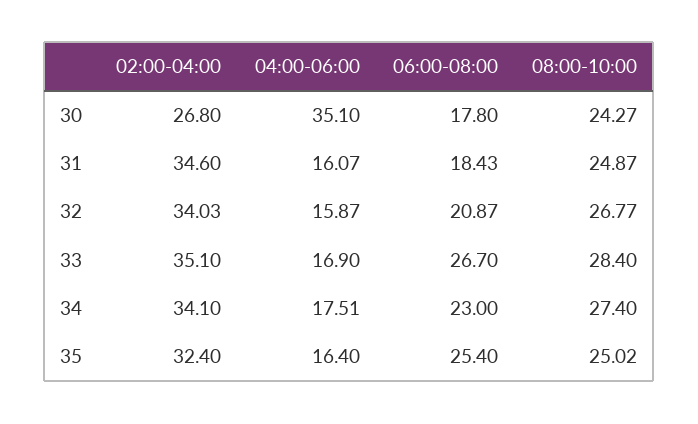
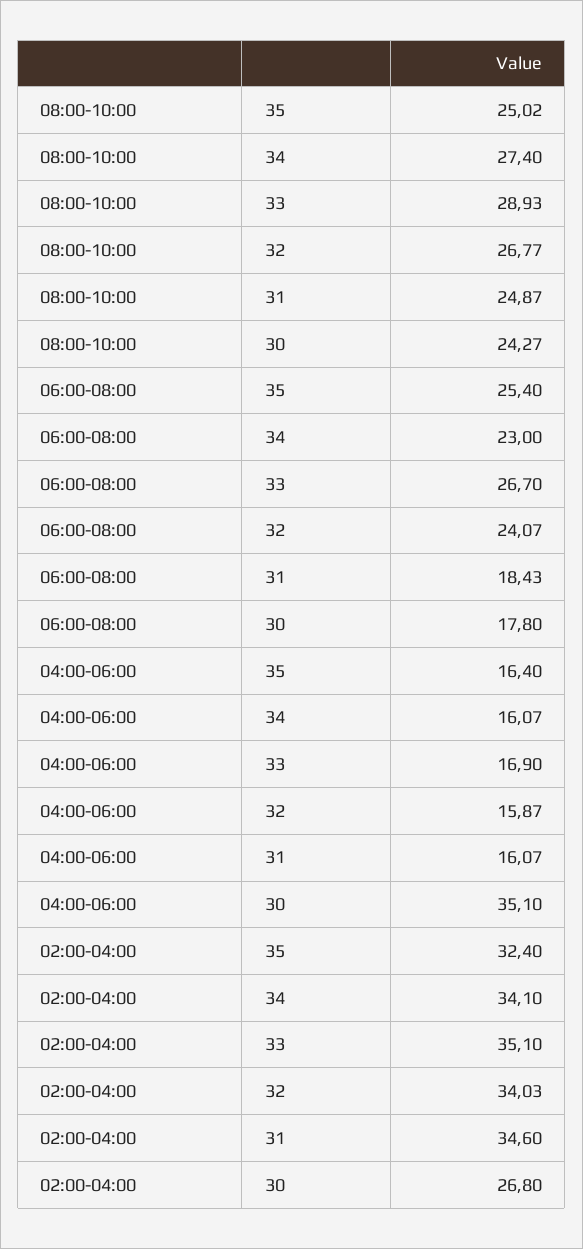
  {
    "02:00-04:00": {
      "30": 26.8,
      "31": 34.6,
      "32": 34.03,
      "33": 35.1,
      "34": 34.1,
      "35": 32.4
    },
    "04:00-06:00": {
      "30": 35.1,
      "31": 16.07,
      "32": 15.87,
      "33": 16.9,
-     "34": 17.51,
+     "34": 16.07,
      "35": 16.4
    },
    "06:00-08:00": {
      "30": 17.8,
      "31": 18.43,
-     "32": 20.87,
+     "32": 24.07,
      "33": 26.7,
      "34": 23,
      "35": 25.4
    },
    "08:00-10:00": {
      "30": 24.27,
      "31": 24.87,
      "32": 26.77,
-     "33": 28.4,
+     "33": 28.93,
      "34": 27.4,
      "35": 25.02
    }
  }

